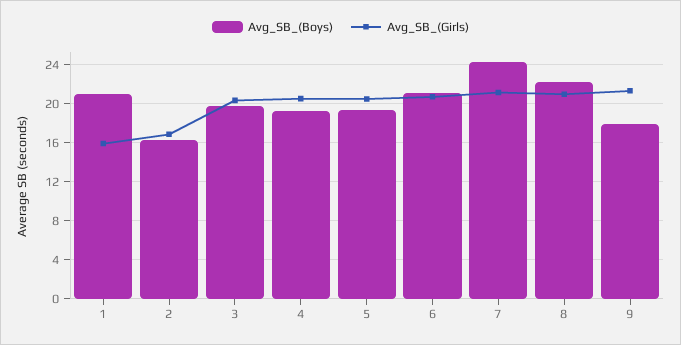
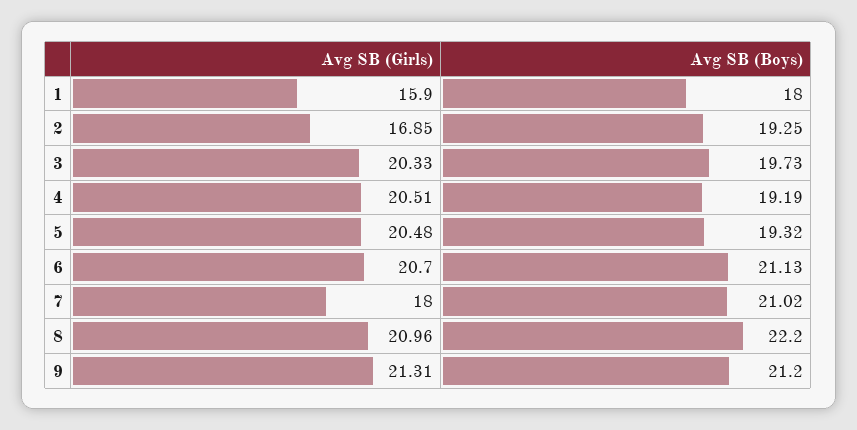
  {
    "Avg_SB_(Boys)": {
-     "1": 21,
+     "1": 18,
-     "2": 16,
+     "2": 19.25,
      "3": 19.73,
      "4": 19.19,
      "5": 19.32,
      "6": 21.13,
-     "7": 24,
+     "7": 21.02,
      "8": 22.2,
-     "9": 18
+     "9": 21.2
    },
    "Avg_SB_(Girls)": {
      "1": 15.9,
      "2": 16.85,
      "3": 20.33,
      "4": 20.51,
      "5": 20.48,
      "6": 20.7,
-     "7": 21,
+     "7": 18,
      "8": 20.96,
      "9": 21.31
    }
  }

